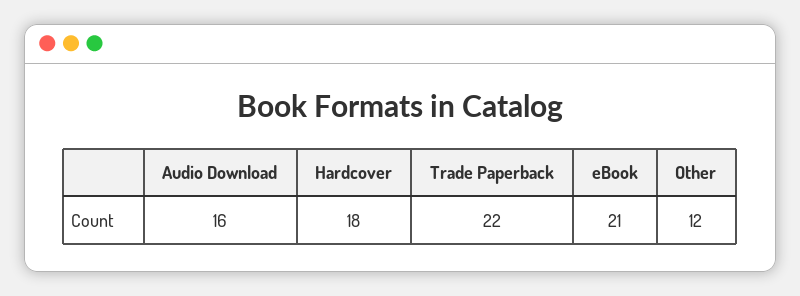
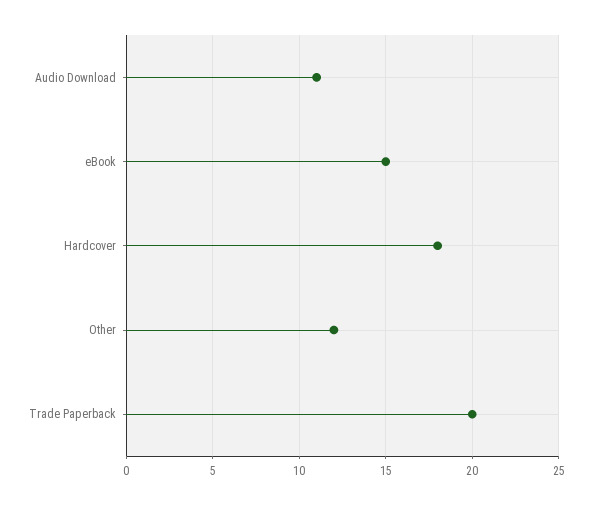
  {
-   "Audio Download": 16,
+   "Audio Download": 11,
    "Hardcover": 18,
-   "Trade Paperback": 22,
+   "Trade Paperback": 20,
-   "eBook": 21,
+   "eBook": 15,
    "Other": 12
  }

